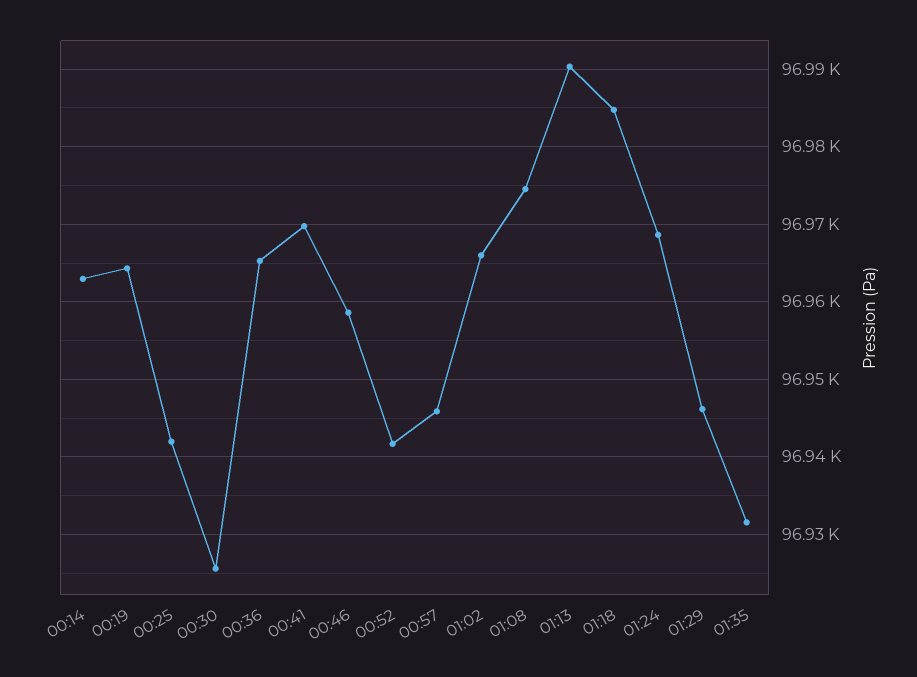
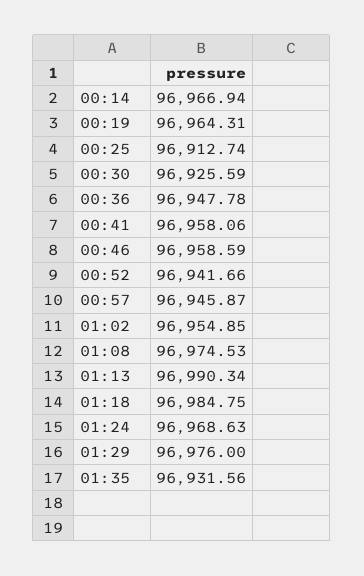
  {
-   "00:14": 96963,
+   "00:14": 96966.94,
    "00:19": 96964.31,
-   "00:25": 96942,
+   "00:25": 96912.74,
    "00:30": 96925.59,
-   "00:36": 96965,
+   "00:36": 96947.78,
-   "00:41": 96970,
+   "00:41": 96958.06,
    "00:46": 96958.59,
    "00:52": 96941.66,
    "00:57": 96945.87,
-   "01:02": 96966,
+   "01:02": 96954.85,
    "01:08": 96974.53,
    "01:13": 96990.34,
    "01:18": 96984.75,
    "01:24": 96968.63,
-   "01:29": 96946,
+   "01:29": 96976,
    "01:35": 96931.56
  }

